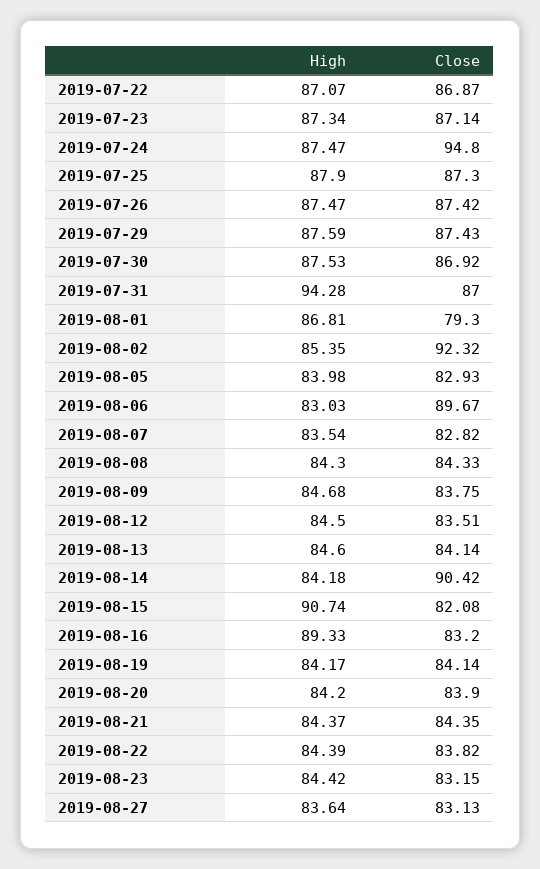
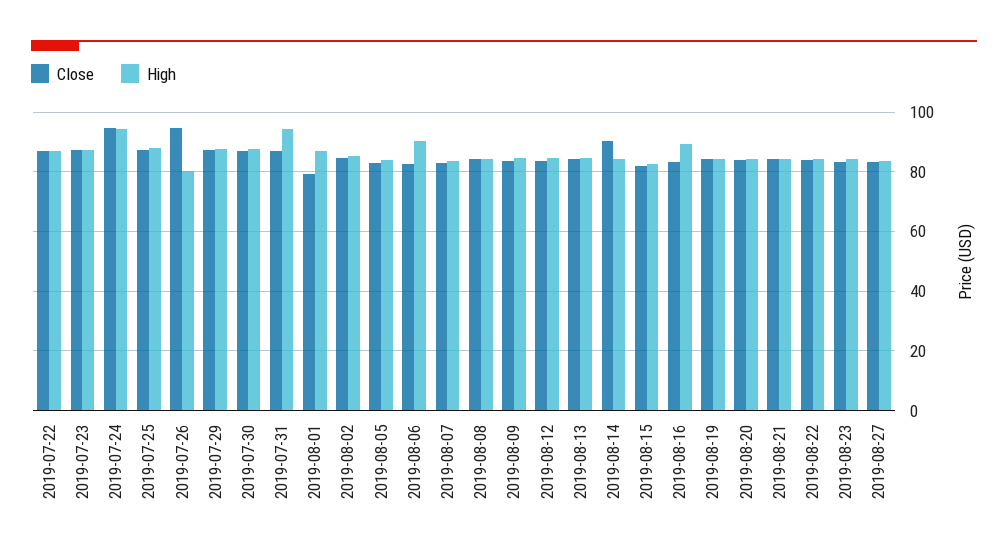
  {
    "High": {
      "2019-07-22": 87.07,
      "2019-07-23": 87.34,
-     "2019-07-24": 87.47,
+     "2019-07-24": 95,
      "2019-07-25": 87.9,
-     "2019-07-26": 87.47,
+     "2019-07-26": 80,
      "2019-07-29": 87.59,
      "2019-07-30": 87.53,
      "2019-07-31": 94.28,
      "2019-08-01": 86.81,
      "2019-08-02": 85.35,
      "2019-08-05": 83.98,
-     "2019-08-06": 83.03,
+     "2019-08-06": 90,
      "2019-08-07": 83.54,
      "2019-08-08": 84.3,
      "2019-08-09": 84.68,
      "2019-08-12": 84.5,
      "2019-08-13": 84.6,
      "2019-08-14": 84.18,
-     "2019-08-15": 90.74,
+     "2019-08-15": 82.5,
      "2019-08-16": 89.33,
      "2019-08-19": 84.17,
      "2019-08-20": 84.2,
      "2019-08-21": 84.37,
      "2019-08-22": 84.39,
      "2019-08-23": 84.42,
      "2019-08-27": 83.64
    },
    "Close": {
      "2019-07-22": 86.87,
      "2019-07-23": 87.14,
      "2019-07-24": 94.8,
      "2019-07-25": 87.3,
-     "2019-07-26": 87.42,
+     "2019-07-26": 95,
      "2019-07-29": 87.43,
      "2019-07-30": 86.92,
      "2019-07-31": 87,
      "2019-08-01": 79.3,
-     "2019-08-02": 92.32,
+     "2019-08-02": 85,
      "2019-08-05": 82.93,
-     "2019-08-06": 89.67,
+     "2019-08-06": 82.5,
      "2019-08-07": 82.82,
      "2019-08-08": 84.33,
      "2019-08-09": 83.75,
      "2019-08-12": 83.51,
      "2019-08-13": 84.14,
      "2019-08-14": 90.42,
      "2019-08-15": 82.08,
      "2019-08-16": 83.2,
      "2019-08-19": 84.14,
      "2019-08-20": 83.9,
      "2019-08-21": 84.35,
      "2019-08-22": 83.82,
      "2019-08-23": 83.15,
      "2019-08-27": 83.13
    }
  }

